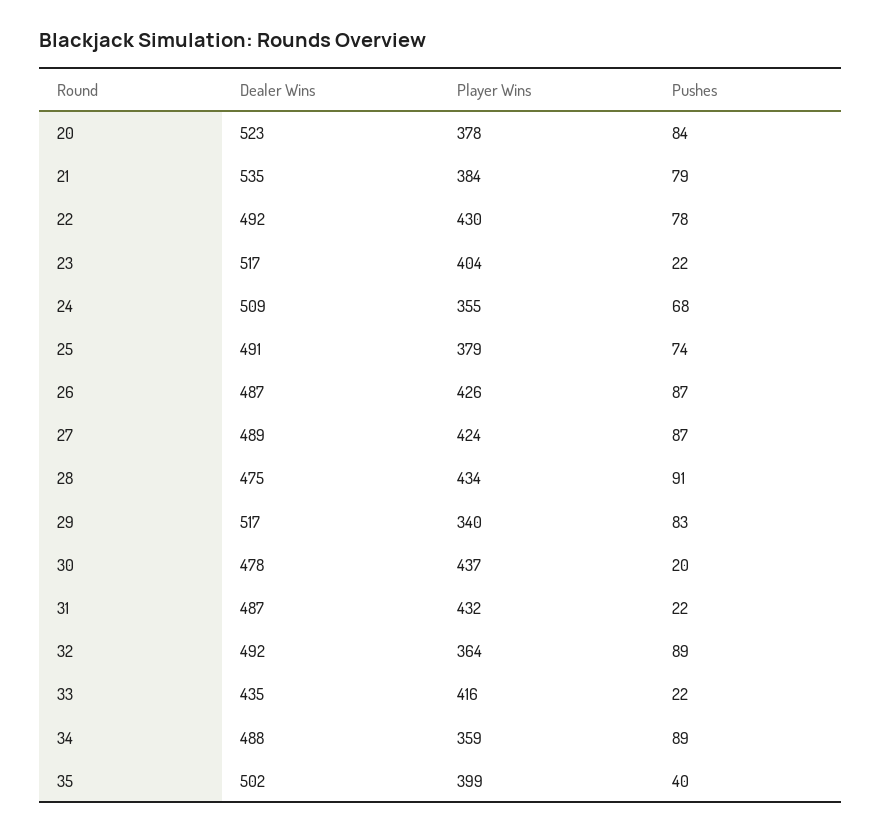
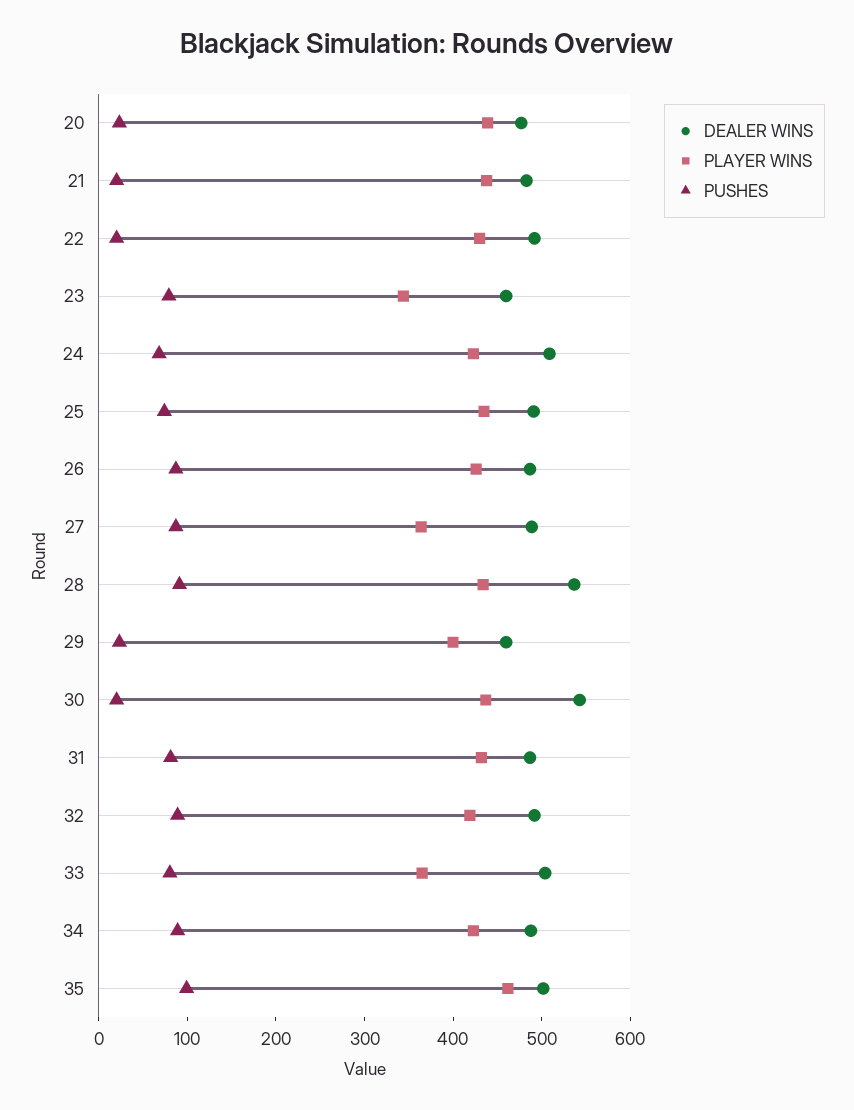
  {
    "Dealer Wins": {
-     "20": 523,
+     "20": 480,
-     "21": 535,
+     "21": 480,
      "22": 492,
-     "23": 517,
+     "23": 460,
      "24": 509,
      "25": 491,
      "26": 487,
      "27": 489,
-     "28": 475,
+     "28": 540,
-     "29": 517,
+     "29": 460,
-     "30": 478,
+     "30": 540,
      "31": 487,
      "32": 492,
-     "33": 435,
+     "33": 500,
      "34": 488,
      "35": 502
    },
    "Player Wins": {
-     "20": 378,
+     "20": 440,
-     "21": 384,
+     "21": 440,
      "22": 430,
-     "23": 404,
+     "23": 340,
-     "24": 355,
+     "24": 420,
-     "25": 379,
+     "25": 440,
      "26": 426,
-     "27": 424,
+     "27": 360,
      "28": 434,
-     "29": 340,
+     "29": 400,
      "30": 437,
      "31": 432,
-     "32": 364,
+     "32": 420,
-     "33": 416,
+     "33": 360,
-     "34": 359,
+     "34": 420,
-     "35": 399
+     "35": 460
    },
    "Pushes": {
-     "20": 84,
+     "20": 20,
-     "21": 79,
+     "21": 20,
-     "22": 78,
+     "22": 20,
-     "23": 22,
+     "23": 80,
      "24": 68,
      "25": 74,
      "26": 87,
      "27": 87,
      "28": 91,
-     "29": 83,
+     "29": 20,
      "30": 20,
-     "31": 22,
+     "31": 80,
      "32": 89,
-     "33": 22,
+     "33": 80,
      "34": 89,
-     "35": 40
+     "35": 100
    }
  }

